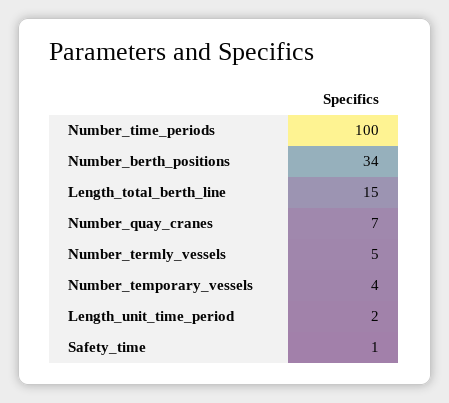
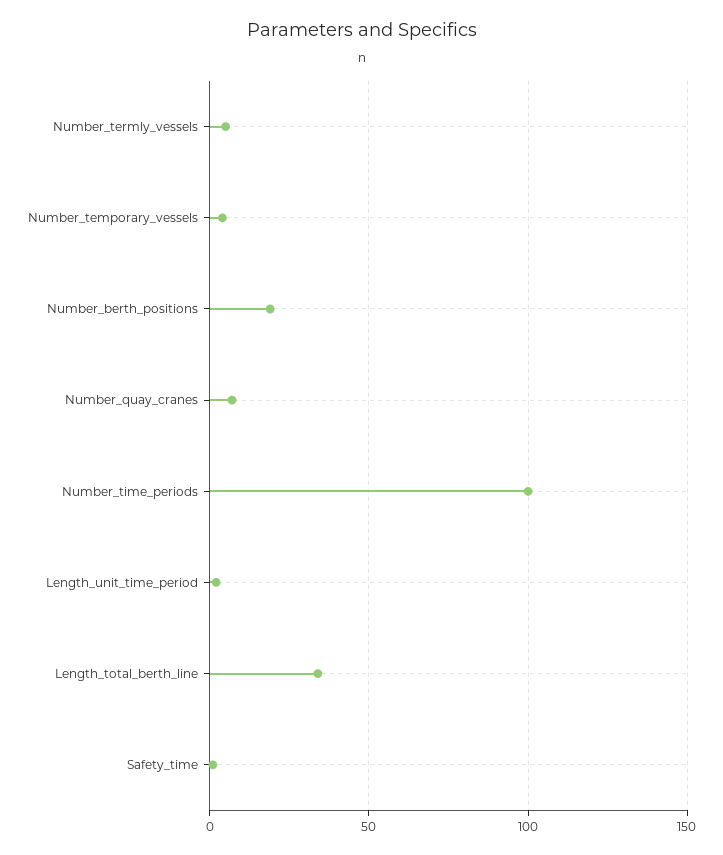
  {
    "Number_time_periods": 100,
-   "Number_berth_positions": 34,
+   "Number_berth_positions": 20,
-   "Length_total_berth_line": 15,
+   "Length_total_berth_line": 35,
    "Number_quay_cranes": 7,
    "Number_termly_vessels": 5,
    "Number_temporary_vessels": 4,
    "Length_unit_time_period": 2,
    "Safety_time": 1
  }

